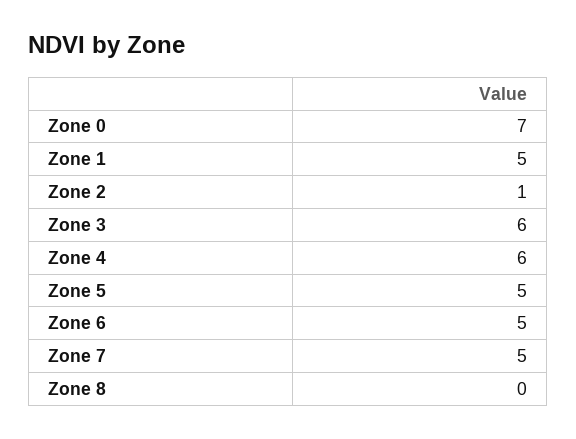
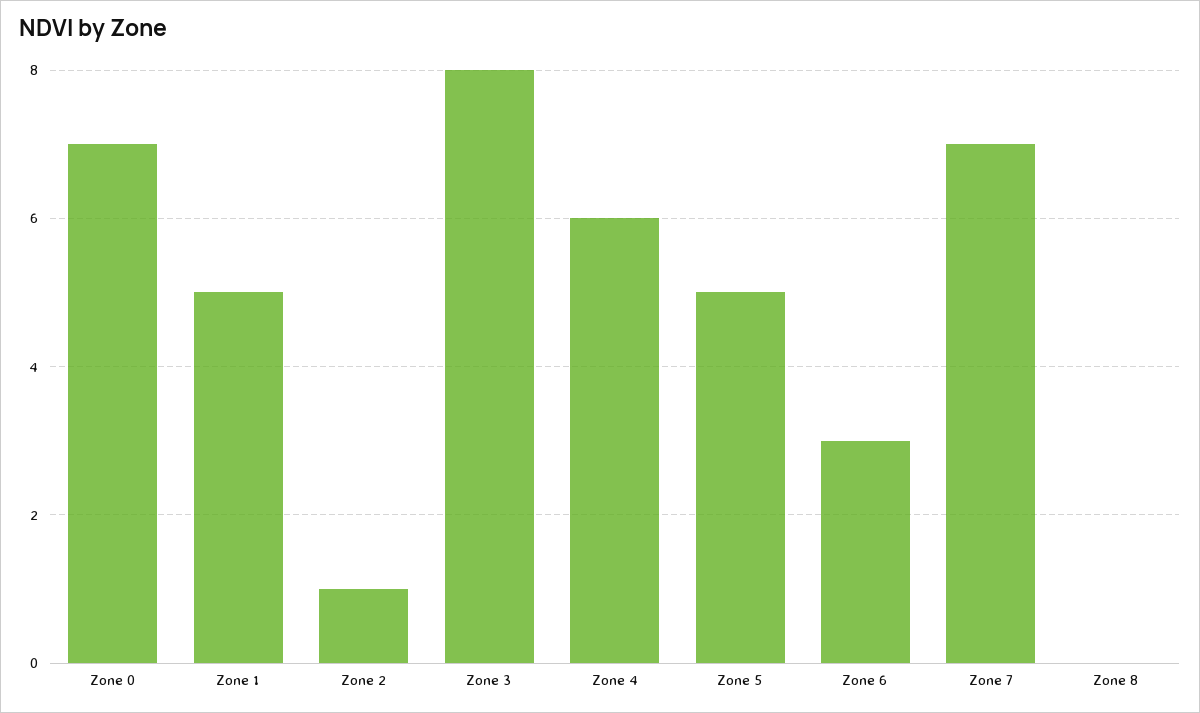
  {
    "Zone 0": 7,
    "Zone 1": 5,
    "Zone 2": 1,
-   "Zone 3": 6,
+   "Zone 3": 8,
    "Zone 4": 6,
    "Zone 5": 5,
-   "Zone 6": 5,
+   "Zone 6": 3,
-   "Zone 7": 5,
+   "Zone 7": 7,
    "Zone 8": 0
  }

